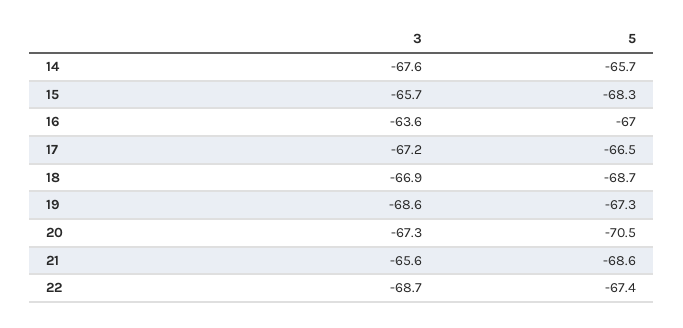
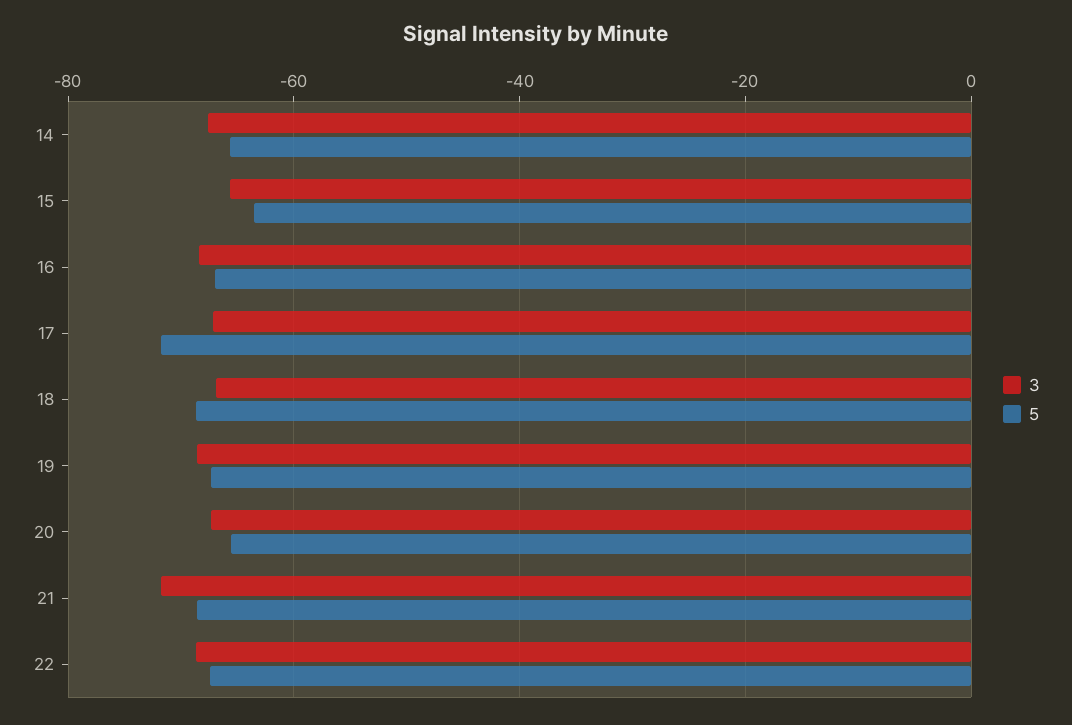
  {
    "3": {
      "14": -67.6,
      "15": -65.7,
-     "16": -63.6,
+     "16": -68,
      "17": -67.2,
      "18": -66.9,
      "19": -68.6,
      "20": -67.3,
-     "21": -65.6,
+     "21": -72,
      "22": -68.7
    },
    "5": {
      "14": -65.7,
-     "15": -68.3,
+     "15": -64,
      "16": -67,
-     "17": -66.5,
+     "17": -72,
      "18": -68.7,
      "19": -67.3,
-     "20": -70.5,
+     "20": -66,
      "21": -68.6,
      "22": -67.4
    }
  }

